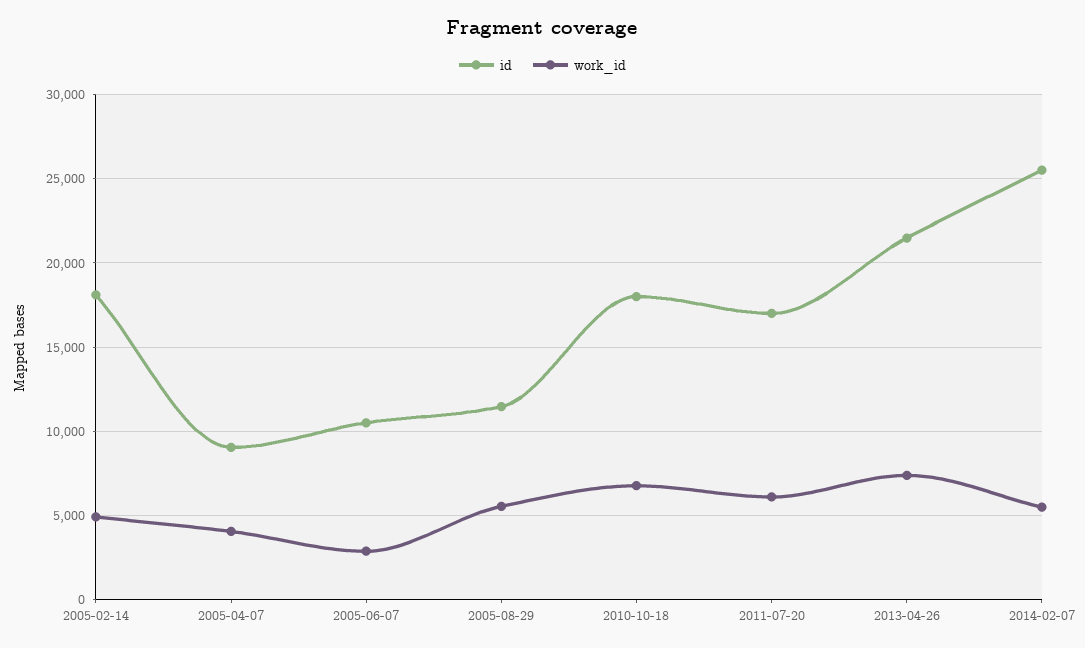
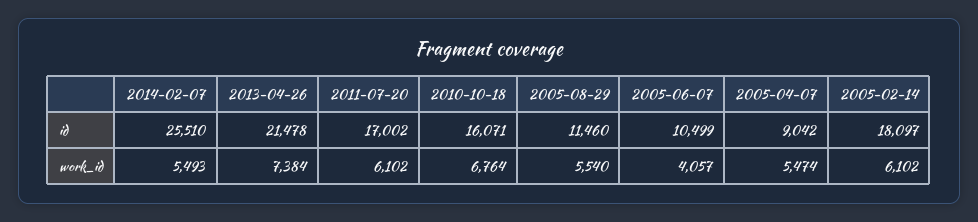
  {
    "id": {
      "2005-02-14": 18097,
      "2005-04-07": 9042,
      "2005-06-07": 10499,
      "2005-08-29": 11460,
-     "2010-10-18": 18000,
+     "2010-10-18": 16071,
      "2011-07-20": 17002,
      "2013-04-26": 21478,
      "2014-02-07": 25510
    },
    "work_id": {
-     "2005-02-14": 5000,
+     "2005-02-14": 6102,
-     "2005-04-07": 4000,
+     "2005-04-07": 5474,
-     "2005-06-07": 3000,
+     "2005-06-07": 4057,
      "2005-08-29": 5540,
      "2010-10-18": 6764,
      "2011-07-20": 6102,
      "2013-04-26": 7384,
      "2014-02-07": 5493
    }
  }

